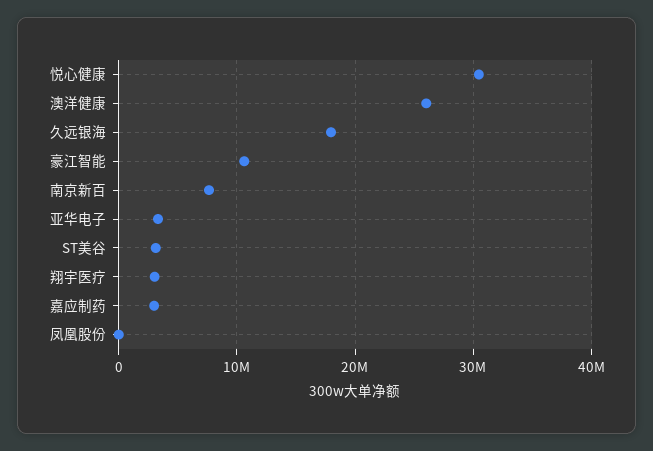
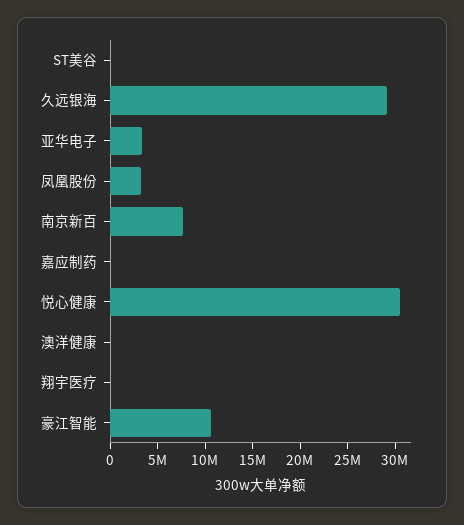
  {
    "悦心健康": 30000000,
-   "澳洋健康": 26000000,
+   "澳洋健康": 0,
-   "久远银海": 18000000,
+   "久远银海": 29000000,
    "豪江智能": 11000000,
    "南京新百": 8000000,
    "亚华电子": 3000000,
-   "ST美谷": 3000000,
+   "ST美谷": 0,
-   "翔宇医疗": 3000000,
+   "翔宇医疗": 0,
-   "嘉应制药": 3000000,
+   "嘉应制药": 0,
-   "凤凰股份": 0
+   "凤凰股份": 3000000
  }

